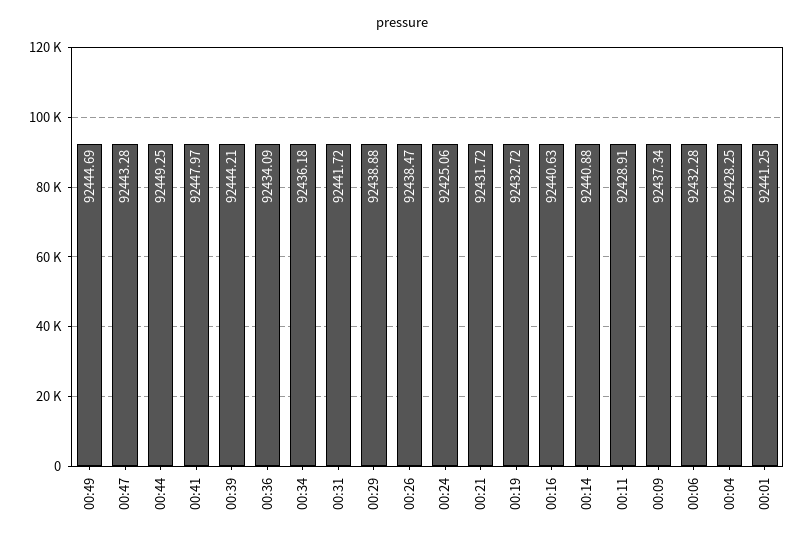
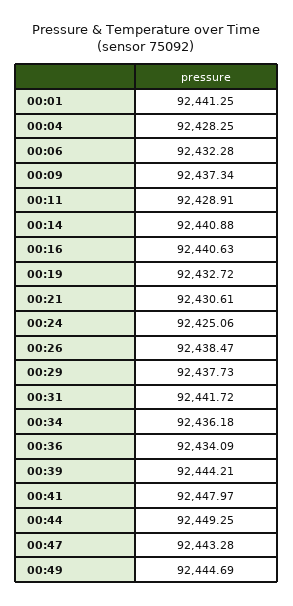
  {
    "00:49": 92444.69,
    "00:47": 92443.28,
    "00:44": 92449.25,
    "00:41": 92447.97,
    "00:39": 92444.21,
    "00:36": 92434.09,
    "00:34": 92436.18,
    "00:31": 92441.72,
-   "00:29": 92438.88,
+   "00:29": 92437.73,
    "00:26": 92438.47,
    "00:24": 92425.06,
-   "00:21": 92431.72,
+   "00:21": 92430.61,
    "00:19": 92432.72,
    "00:16": 92440.63,
    "00:14": 92440.88,
    "00:11": 92428.91,
    "00:09": 92437.34,
    "00:06": 92432.28,
    "00:04": 92428.25,
    "00:01": 92441.25
  }

